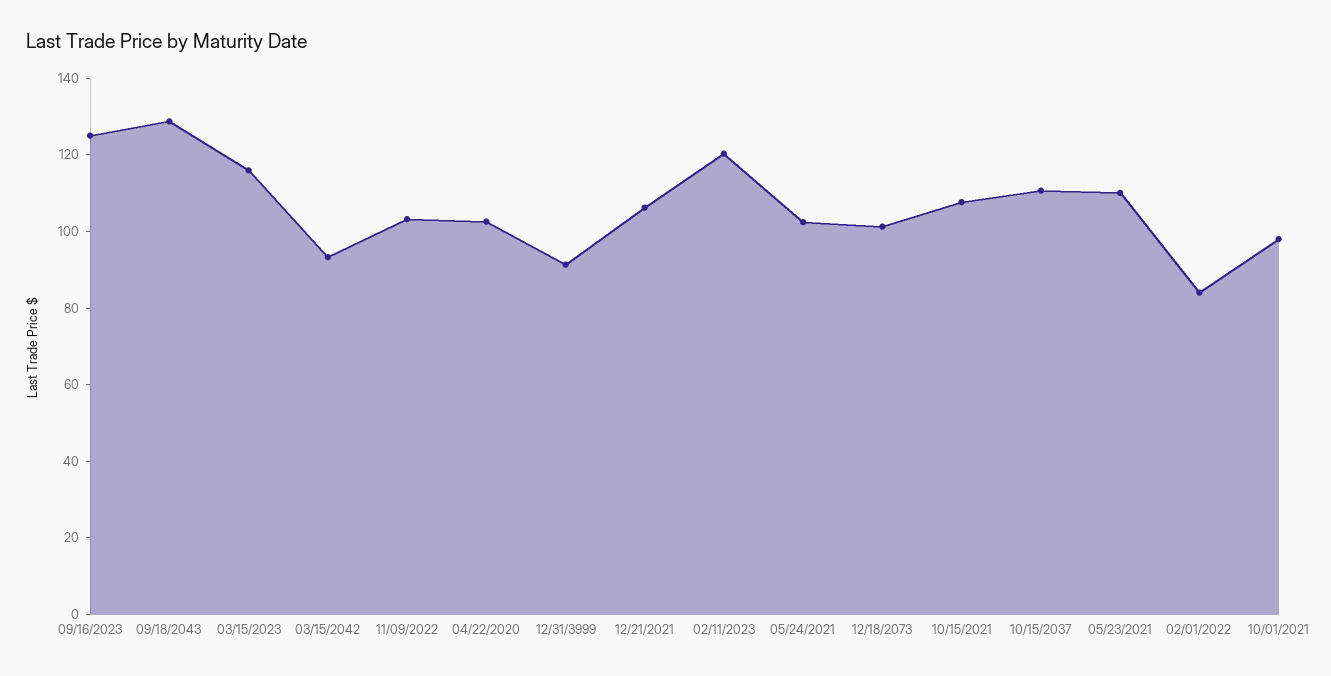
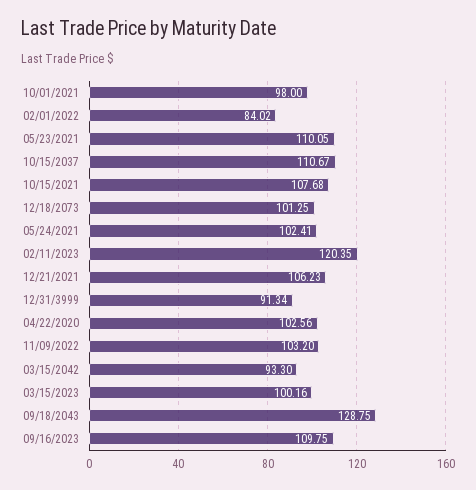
  {
-   "09/16/2023": 125,
+   "09/16/2023": 109.75,
    "09/18/2043": 128.75,
-   "03/15/2023": 115,
+   "03/15/2023": 100.16,
    "03/15/2042": 93.3,
    "11/09/2022": 103.2,
    "04/22/2020": 102.56,
    "12/31/3999": 91.34,
    "12/21/2021": 106.23,
    "02/11/2023": 120.35,
    "05/24/2021": 102.41,
    "12/18/2073": 101.25,
    "10/15/2021": 107.68,
    "10/15/2037": 110.67,
    "05/23/2021": 110.05,
    "02/01/2022": 84.02,
    "10/01/2021": 98
  }

